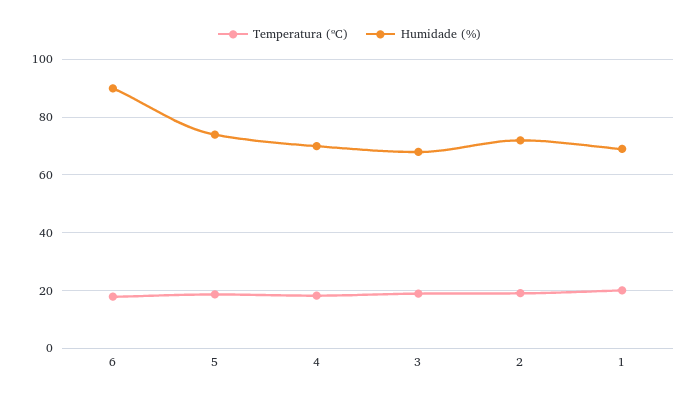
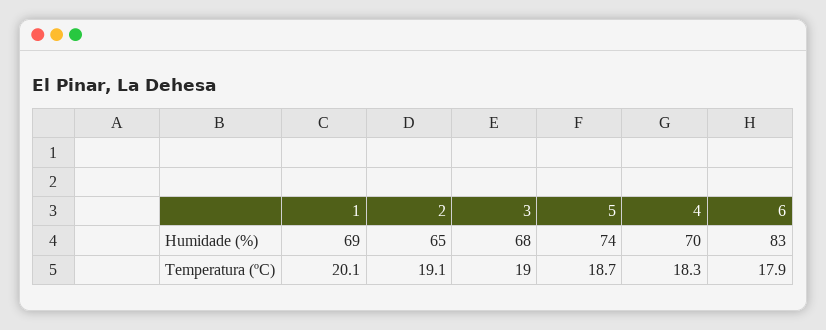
  {
    "Temperatura (ºC)": {
      "6": 17.9,
      "5": 18.7,
      "4": 18.3,
      "3": 19,
      "2": 19.1,
      "1": 20.1
    },
    "Humidade (%)": {
-     "6": 90,
+     "6": 83,
      "5": 74,
      "4": 70,
      "3": 68,
-     "2": 72.5,
+     "2": 65,
      "1": 69
    }
  }

